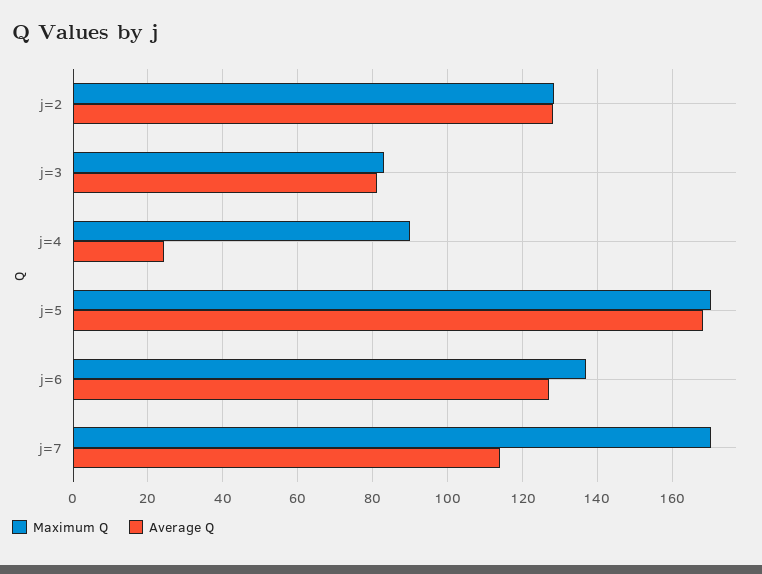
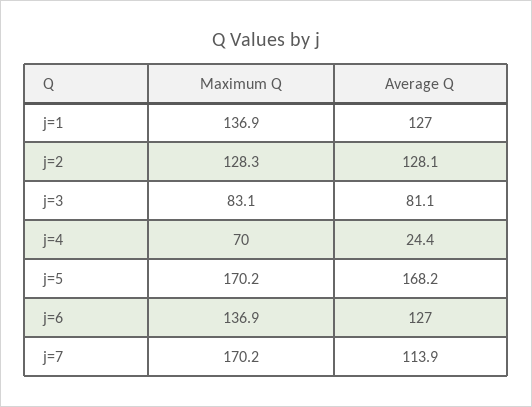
  {
    "Maximum Q": {
      "j=2": 128.3,
      "j=3": 83.1,
-     "j=4": 90,
+     "j=4": 70,
      "j=5": 170.2,
      "j=6": 136.9,
-     "j=7": 170.2
+     "j=7": 170.2,
+     "j=1": 136.9
    },
    "Average Q": {
      "j=2": 128.1,
      "j=3": 81.1,
      "j=4": 24.4,
      "j=5": 168.2,
      "j=6": 127,
-     "j=7": 113.9
+     "j=7": 113.9,
+     "j=1": 127
    }
  }

